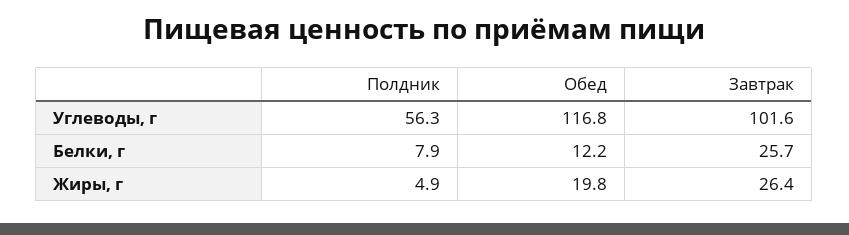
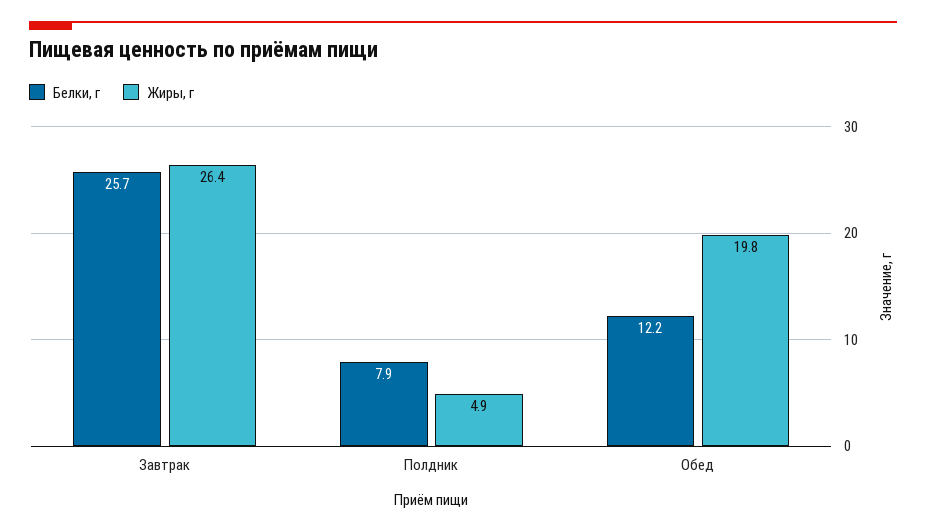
  {
-   "Углеводы, г": {
-     "Полдник": 56.3,
-     "Обед": 116.8,
-     "Завтрак": 101.6
-   },
    "Белки, г": {
      "Полдник": 7.9,
      "Обед": 12.2,
      "Завтрак": 25.7
    },
    "Жиры, г": {
      "Полдник": 4.9,
      "Обед": 19.8,
      "Завтрак": 26.4
    }
  }

